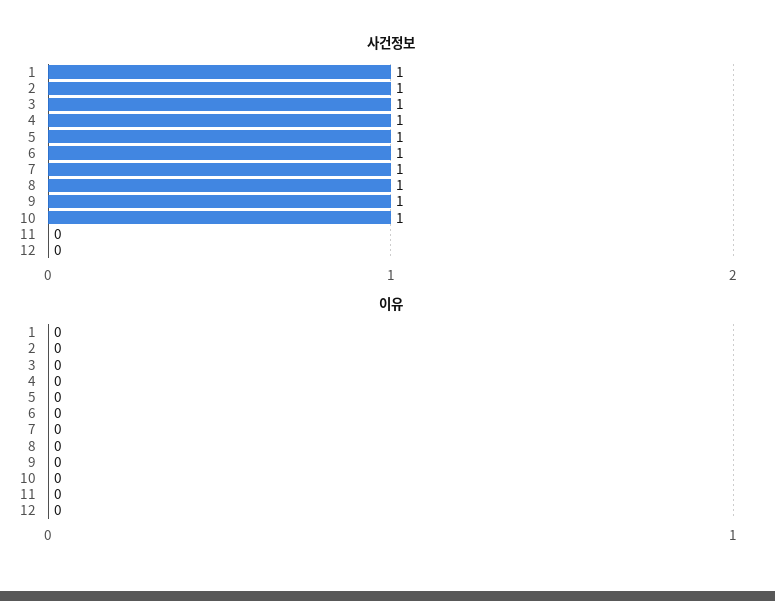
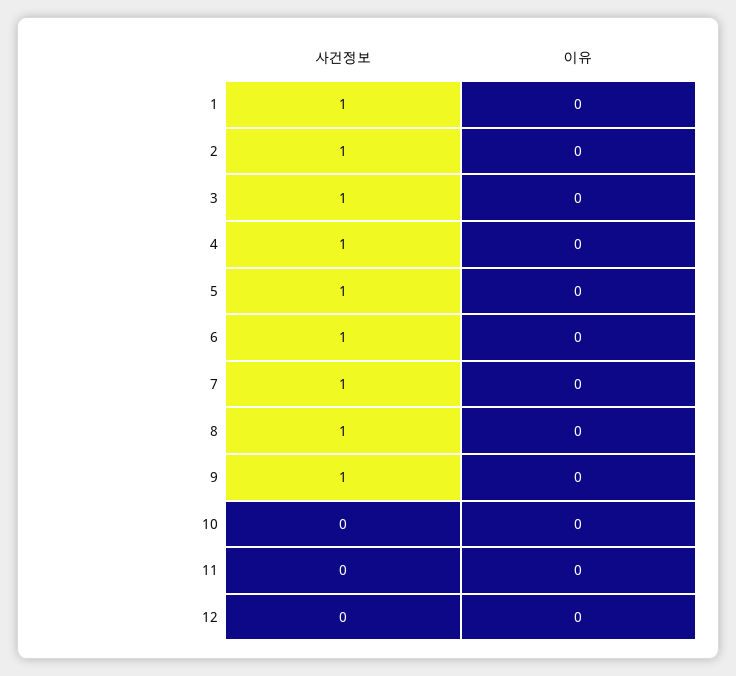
  {
    "사건정보": {
      "1": 1,
      "2": 1,
      "3": 1,
      "4": 1,
      "5": 1,
      "6": 1,
      "7": 1,
      "8": 1,
      "9": 1,
-     "10": 1,
+     "10": 0,
      "11": 0,
      "12": 0
    },
    "이유": {
      "1": 0,
      "2": 0,
      "3": 0,
      "4": 0,
      "5": 0,
      "6": 0,
      "7": 0,
      "8": 0,
      "9": 0,
      "10": 0,
      "11": 0,
      "12": 0
    }
  }

